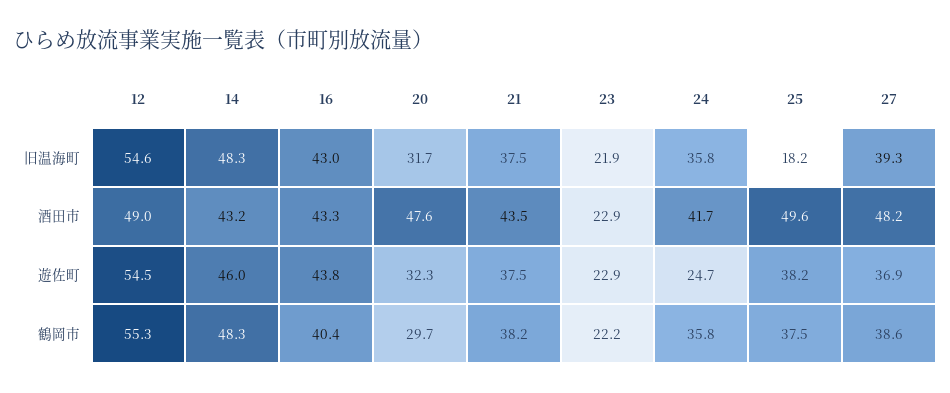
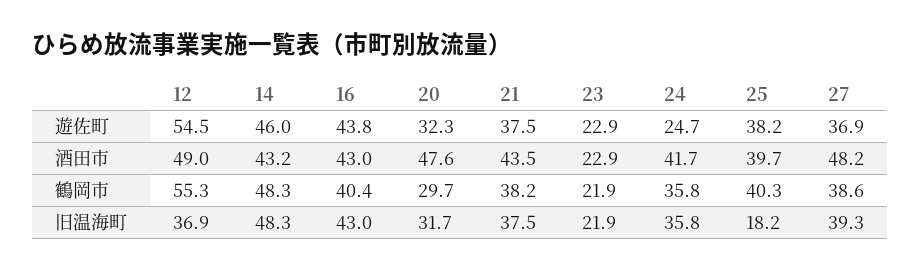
  {
    "12": {
-     "旧温海町": 54.6,
+     "旧温海町": 36.9,
      "酒田市": 49,
      "遊佐町": 54.5,
      "鶴岡市": 55.3
    },
    "14": {
      "旧温海町": 48.3,
      "酒田市": 43.2,
      "遊佐町": 46,
      "鶴岡市": 48.3
    },
    "16": {
      "旧温海町": 43,
-     "酒田市": 43.3,
+     "酒田市": 43,
      "遊佐町": 43.8,
      "鶴岡市": 40.4
    },
    "20": {
      "旧温海町": 31.7,
      "酒田市": 47.6,
      "遊佐町": 32.3,
      "鶴岡市": 29.7
    },
    "21": {
      "旧温海町": 37.5,
      "酒田市": 43.5,
      "遊佐町": 37.5,
      "鶴岡市": 38.2
    },
    "23": {
      "旧温海町": 21.9,
      "酒田市": 22.9,
      "遊佐町": 22.9,
-     "鶴岡市": 22.2
+     "鶴岡市": 21.9
    },
    "24": {
      "旧温海町": 35.8,
      "酒田市": 41.7,
      "遊佐町": 24.7,
      "鶴岡市": 35.8
    },
    "25": {
      "旧温海町": 18.2,
-     "酒田市": 49.6,
+     "酒田市": 39.7,
      "遊佐町": 38.2,
-     "鶴岡市": 37.5
+     "鶴岡市": 40.3
    },
    "27": {
      "旧温海町": 39.3,
      "酒田市": 48.2,
      "遊佐町": 36.9,
      "鶴岡市": 38.6
    }
  }

